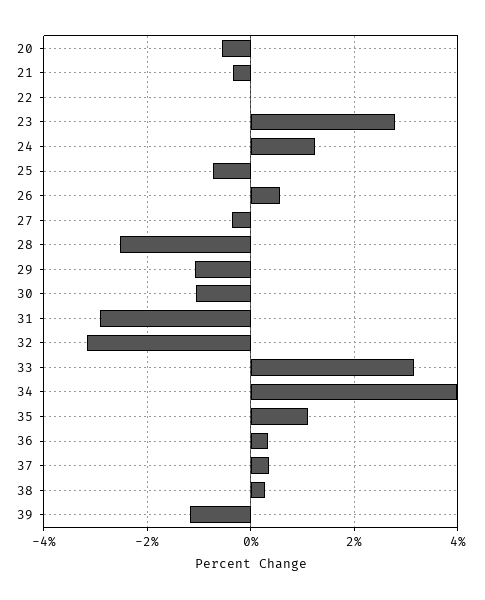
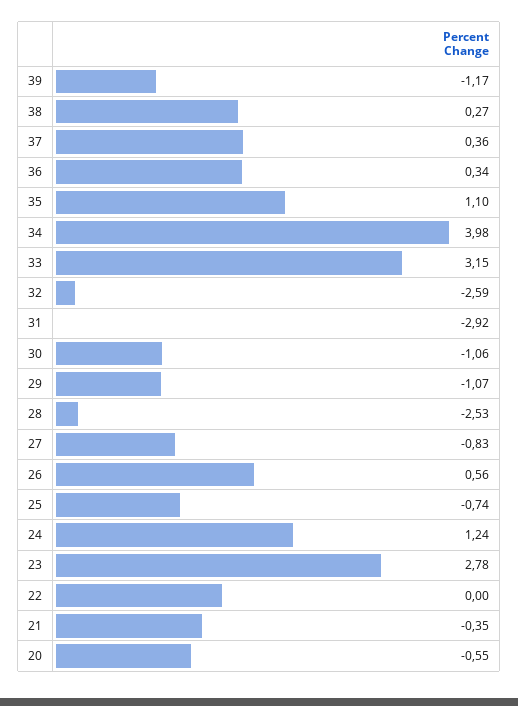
  {
    "20": -0.55,
    "21": -0.35,
    "22": 0,
    "23": 2.78,
    "24": 1.24,
    "25": -0.74,
    "26": 0.56,
-   "27": -0.4,
+   "27": -0.83,
    "28": -2.53,
    "29": -1.07,
    "30": -1.06,
    "31": -2.92,
-   "32": -3.2,
+   "32": -2.59,
    "33": 3.15,
    "34": 3.98,
    "35": 1.1,
    "36": 0.34,
    "37": 0.36,
    "38": 0.27,
    "39": -1.17
  }

